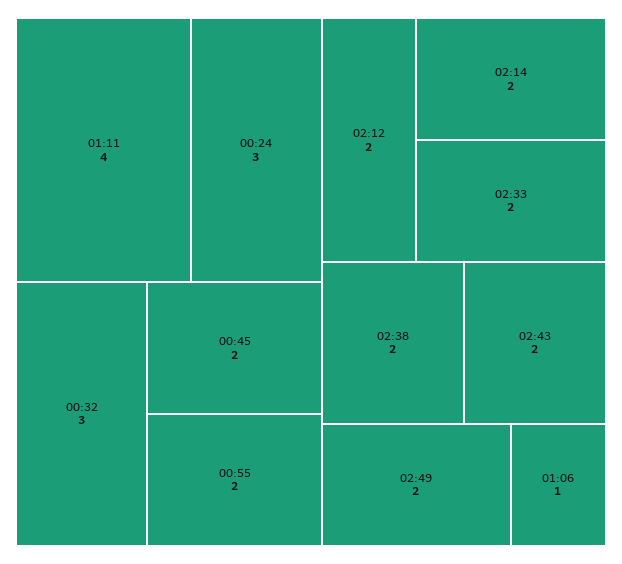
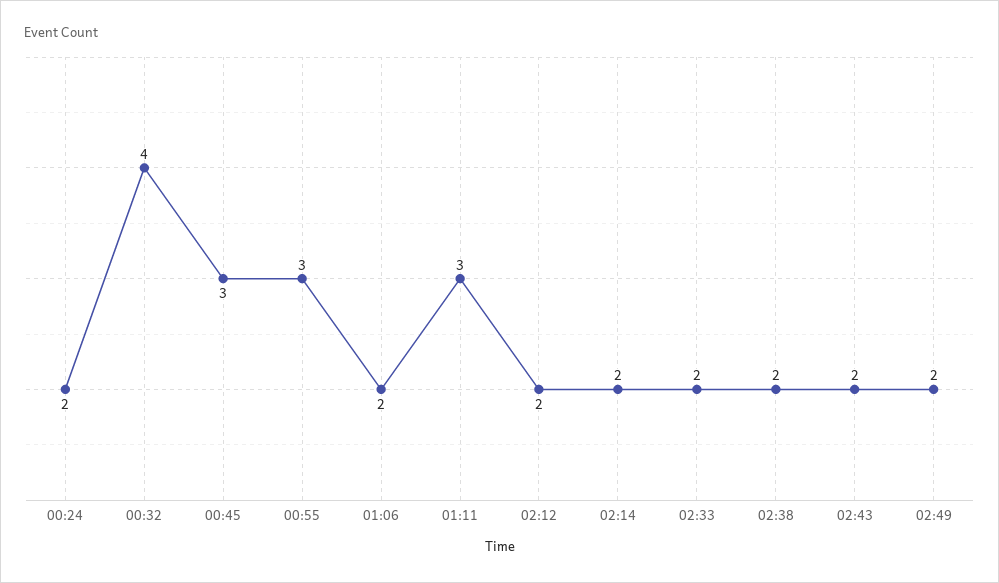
  {
-   "01:11": 4,
+   "01:11": 3,
-   "00:24": 3,
+   "00:24": 2,
-   "00:32": 3,
+   "00:32": 4,
-   "00:45": 2,
+   "00:45": 3,
-   "00:55": 2,
+   "00:55": 3,
    "02:12": 2,
    "02:14": 2,
    "02:33": 2,
    "02:38": 2,
    "02:43": 2,
    "02:49": 2,
-   "01:06": 1
+   "01:06": 2
  }

